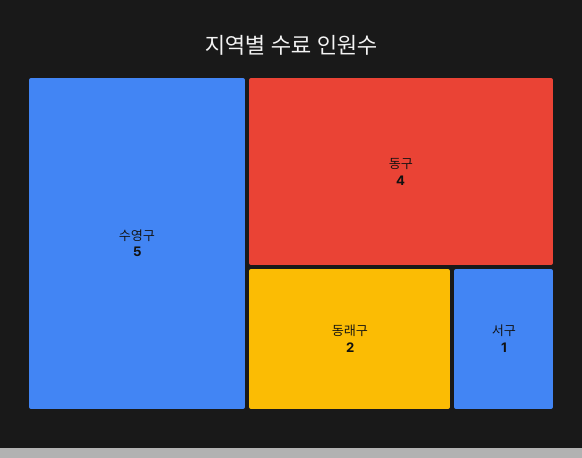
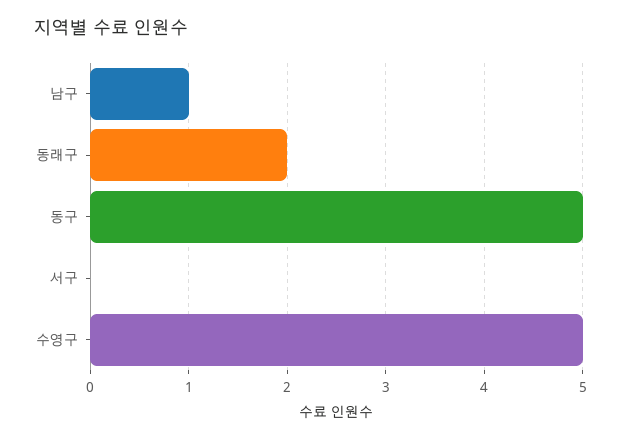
  {
    "수영구": 5,
-   "동구": 4,
+   "동구": 5,
    "동래구": 2,
-   "서구": 1
+   "서구": 0,
+   "남구": 1
  }

